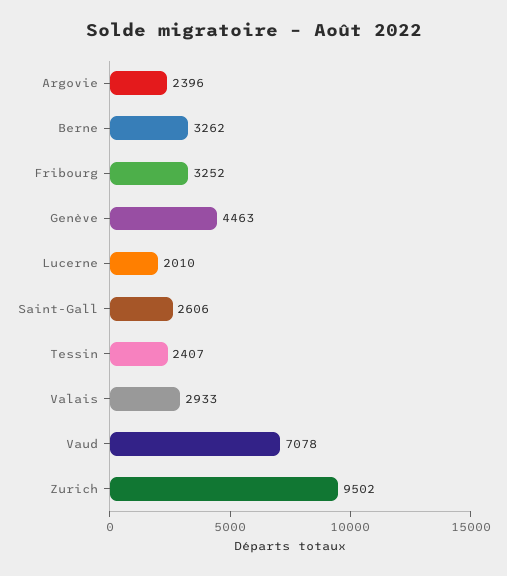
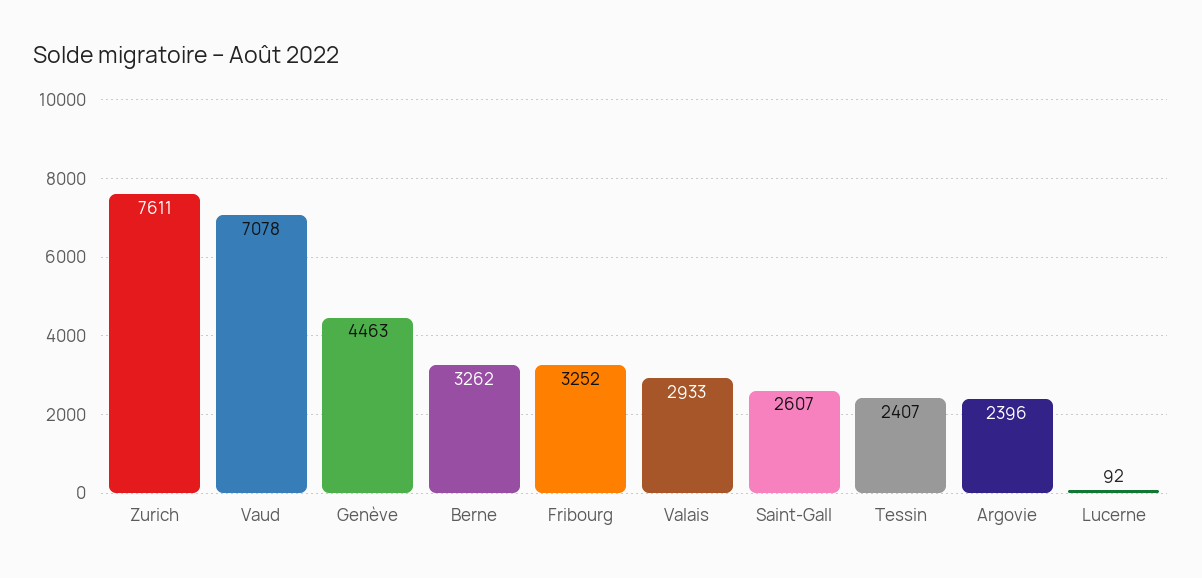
  {
    "Argovie": 2396,
    "Berne": 3262,
    "Fribourg": 3252,
    "Genève": 4463,
-   "Lucerne": 2010,
+   "Lucerne": 92,
-   "Saint-Gall": 2606,
+   "Saint-Gall": 2607,
    "Tessin": 2407,
    "Valais": 2933,
    "Vaud": 7078,
-   "Zurich": 9502
+   "Zurich": 7611
  }

